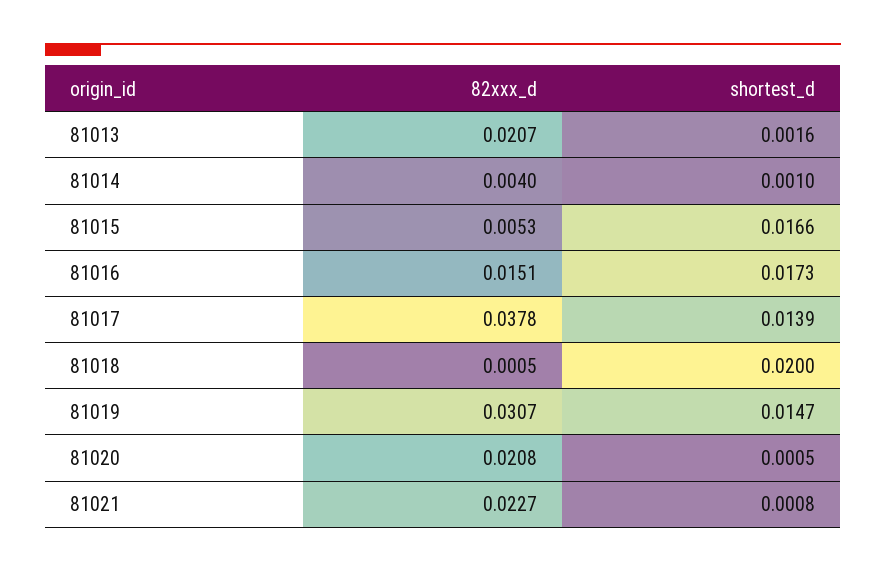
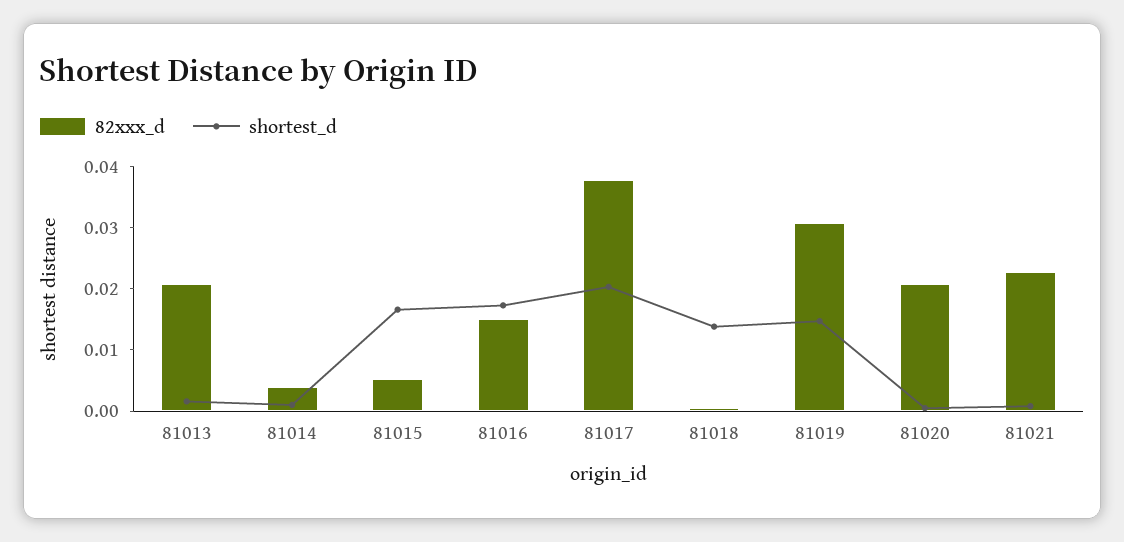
  {
    "82xxx_d": {
      "81013": 0.0207,
      "81014": 0.004,
      "81015": 0.0053,
      "81016": 0.0151,
      "81017": 0.0378,
      "81018": 0.0005,
      "81019": 0.0307,
      "81020": 0.0208,
      "81021": 0.0227
    },
    "shortest_d": {
      "81013": 0.0016,
      "81014": 0.001,
      "81015": 0.0166,
      "81016": 0.0173,
-     "81017": 0.0139,
+     "81017": 0.02,
-     "81018": 0.02,
+     "81018": 0.014,
      "81019": 0.0147,
      "81020": 0.0005,
      "81021": 0.0008
    }
  }

